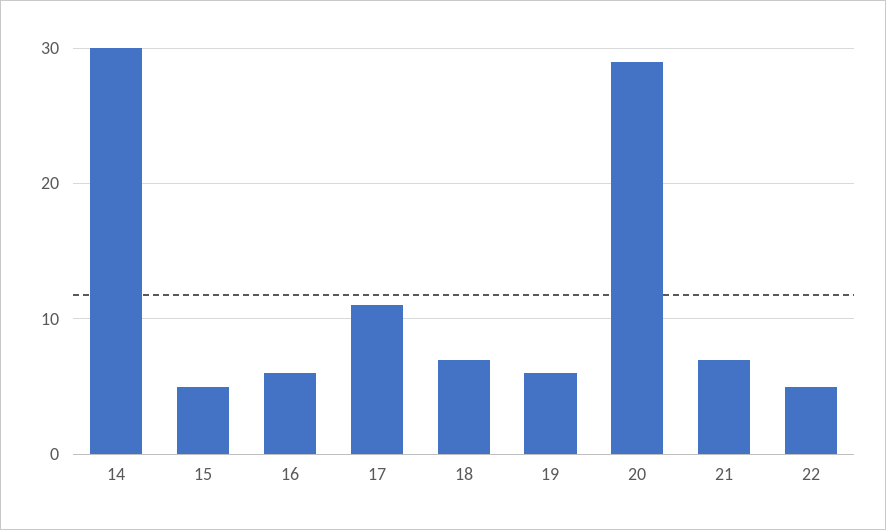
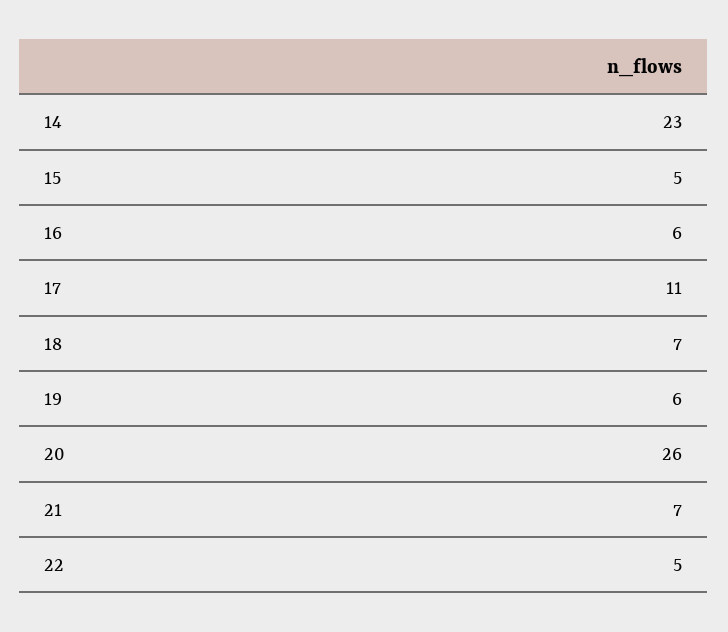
  {
-   "14": 30,
+   "14": 23,
    "15": 5,
    "16": 6,
    "17": 11,
    "18": 7,
    "19": 6,
-   "20": 29,
+   "20": 26,
    "21": 7,
    "22": 5
  }

